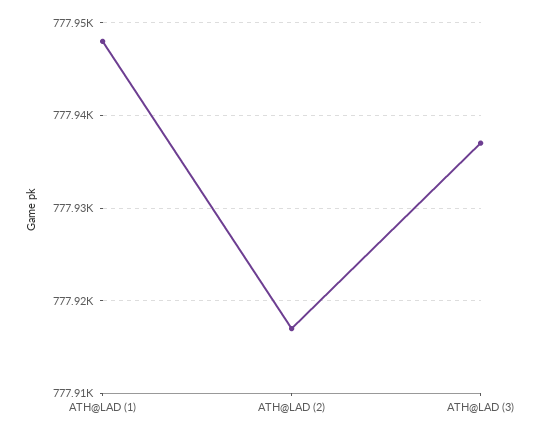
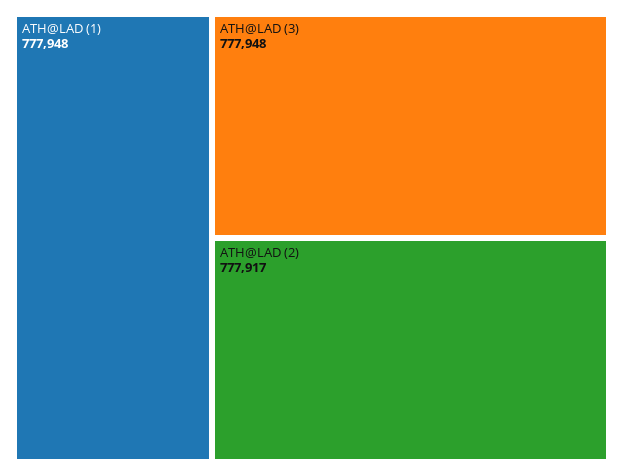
  {
    "ATH@LAD (1)": 777948,
    "ATH@LAD (2)": 777917,
-   "ATH@LAD (3)": 777937
+   "ATH@LAD (3)": 777948
  }

